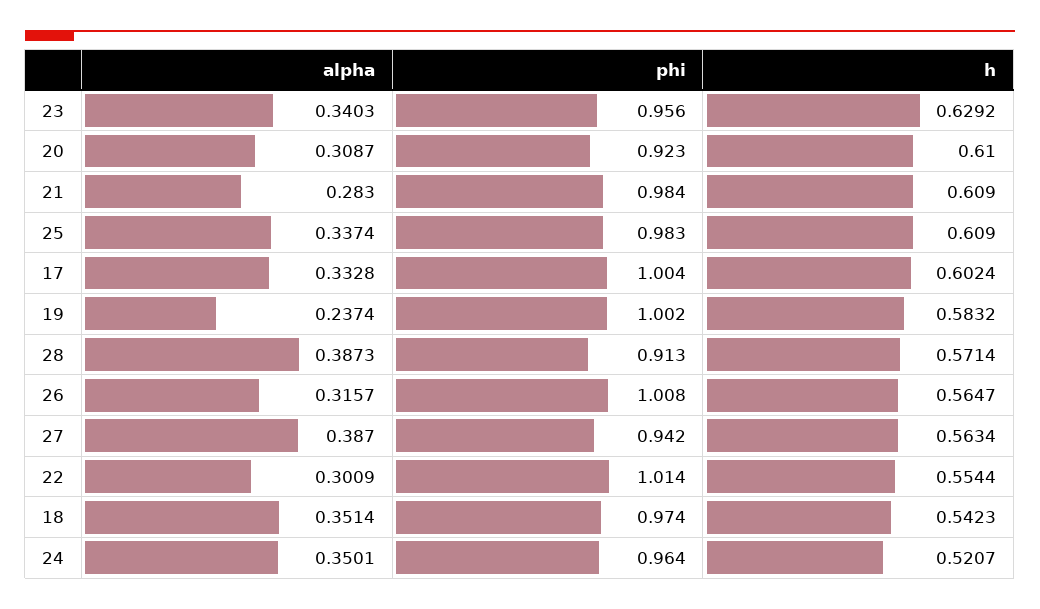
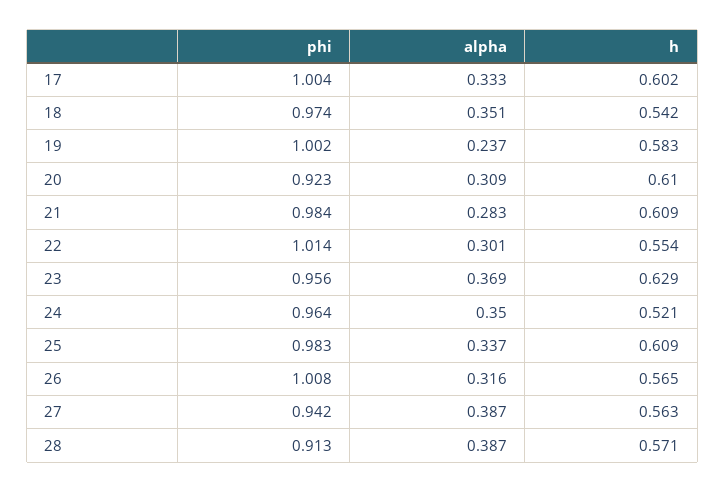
  {
    "alpha": {
-     "23": 0.3403,
+     "23": 0.369,
      "20": 0.3087,
      "21": 0.283,
      "25": 0.3374,
      "17": 0.3328,
      "19": 0.2374,
      "28": 0.3873,
      "26": 0.3157,
      "27": 0.387,
      "22": 0.3009,
      "18": 0.3514,
      "24": 0.3501
    },
    "phi": {
      "23": 0.956,
      "20": 0.923,
      "21": 0.984,
      "25": 0.983,
      "17": 1.004,
      "19": 1.002,
      "28": 0.913,
      "26": 1.008,
      "27": 0.942,
      "22": 1.014,
      "18": 0.974,
      "24": 0.964
    },
    "h": {
      "23": 0.6292,
      "20": 0.61,
      "21": 0.609,
      "25": 0.609,
      "17": 0.6024,
      "19": 0.5832,
      "28": 0.5714,
      "26": 0.5647,
      "27": 0.5634,
      "22": 0.5544,
      "18": 0.5423,
      "24": 0.5207
    }
  }

